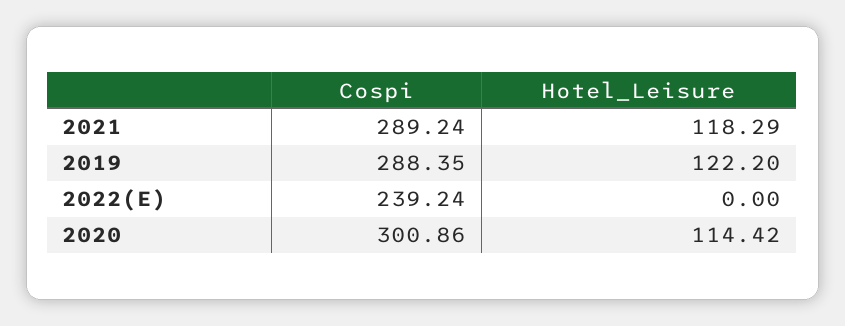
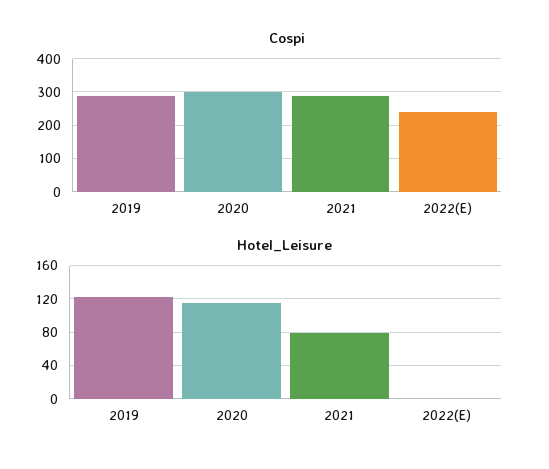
  {
    "Cospi": {
      "2021": 289.24,
      "2019": 288.35,
      "2022(E)": 239.24,
      "2020": 300.86
    },
    "Hotel_Leisure": {
-     "2021": 118.29,
+     "2021": 80,
      "2019": 122.2,
      "2022(E)": 0,
      "2020": 114.42
    }
  }

